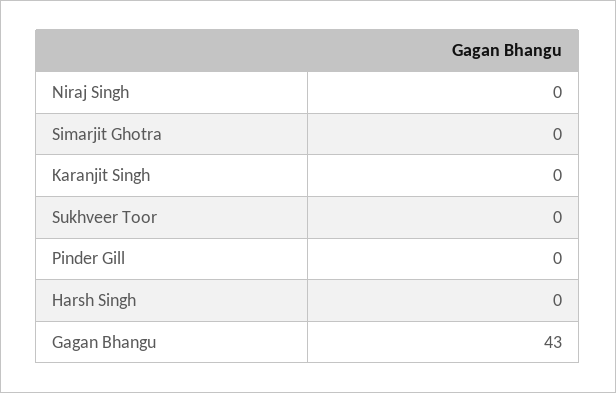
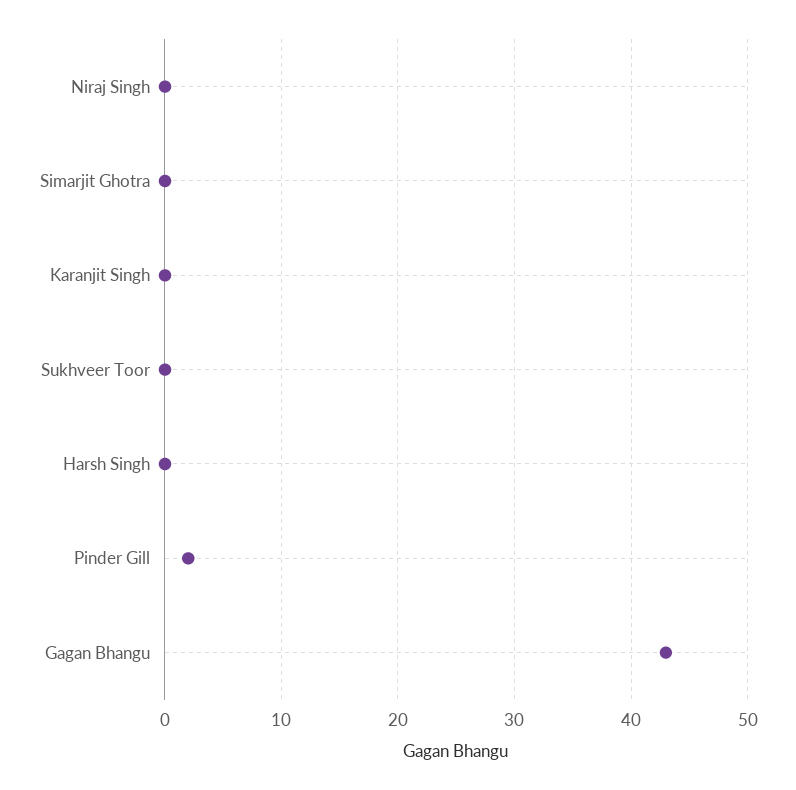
  {
    "Niraj Singh": 0,
    "Simarjit Ghotra": 0,
    "Karanjit Singh": 0,
    "Sukhveer Toor": 0,
-   "Pinder Gill": 0,
+   "Pinder Gill": 2,
    "Harsh Singh": 0,
    "Gagan Bhangu": 43
  }

